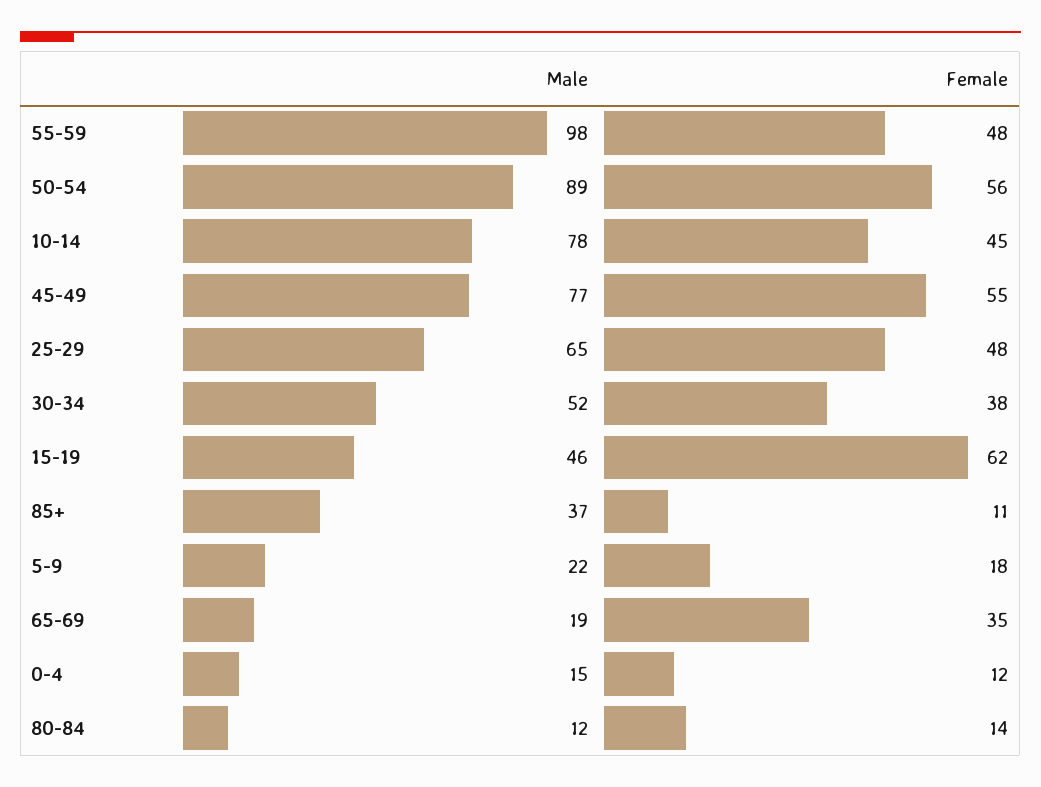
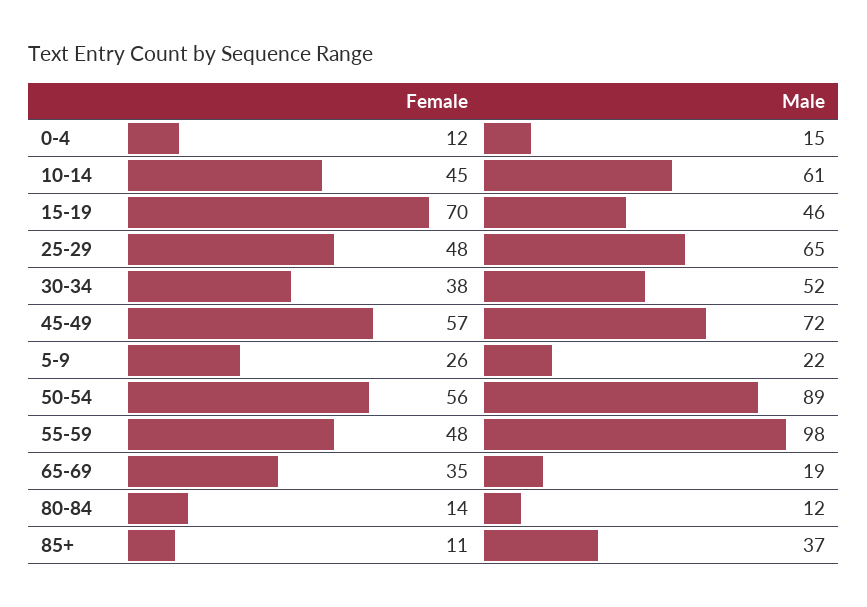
  {
    "Male": {
      "55-59": 98,
      "50-54": 89,
-     "10-14": 78,
+     "10-14": 61,
-     "45-49": 77,
+     "45-49": 72,
      "25-29": 65,
      "30-34": 52,
      "15-19": 46,
      "85+": 37,
      "5-9": 22,
      "65-69": 19,
      "0-4": 15,
      "80-84": 12
    },
    "Female": {
      "55-59": 48,
      "50-54": 56,
      "10-14": 45,
-     "45-49": 55,
+     "45-49": 57,
      "25-29": 48,
      "30-34": 38,
-     "15-19": 62,
+     "15-19": 70,
      "85+": 11,
-     "5-9": 18,
+     "5-9": 26,
      "65-69": 35,
      "0-4": 12,
      "80-84": 14
    }
  }

